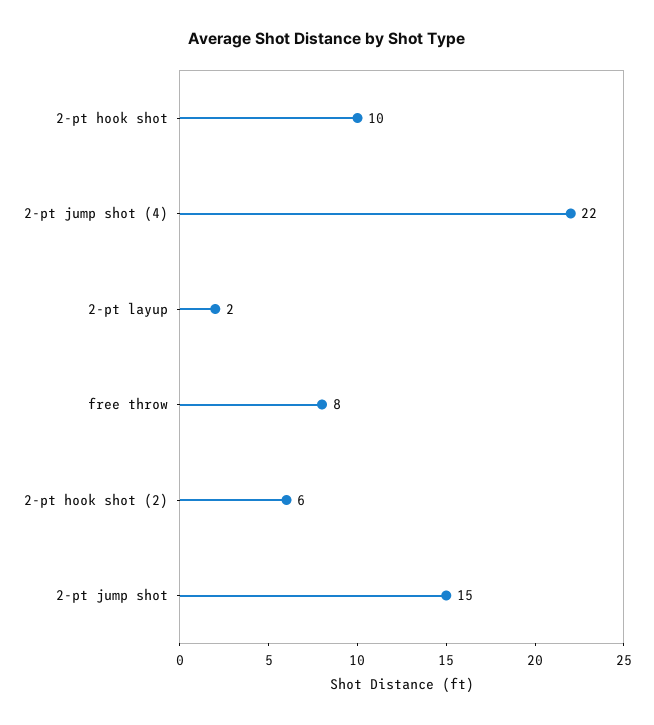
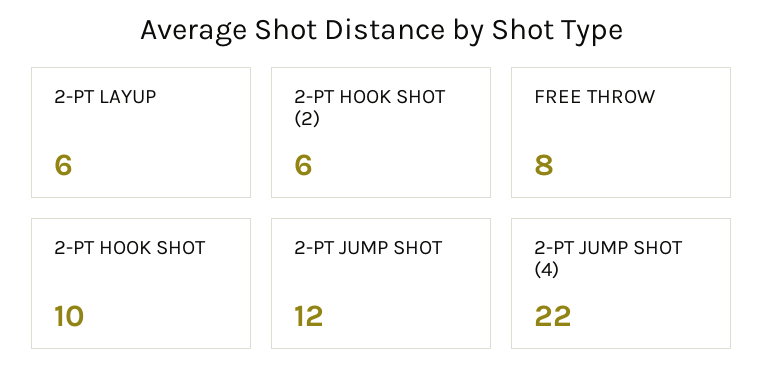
  {
    "2-pt hook shot": 10,
    "2-pt jump shot (4)": 22,
-   "2-pt layup": 2,
+   "2-pt layup": 6,
    "free throw": 8,
    "2-pt hook shot (2)": 6,
-   "2-pt jump shot": 15
+   "2-pt jump shot": 12
  }

